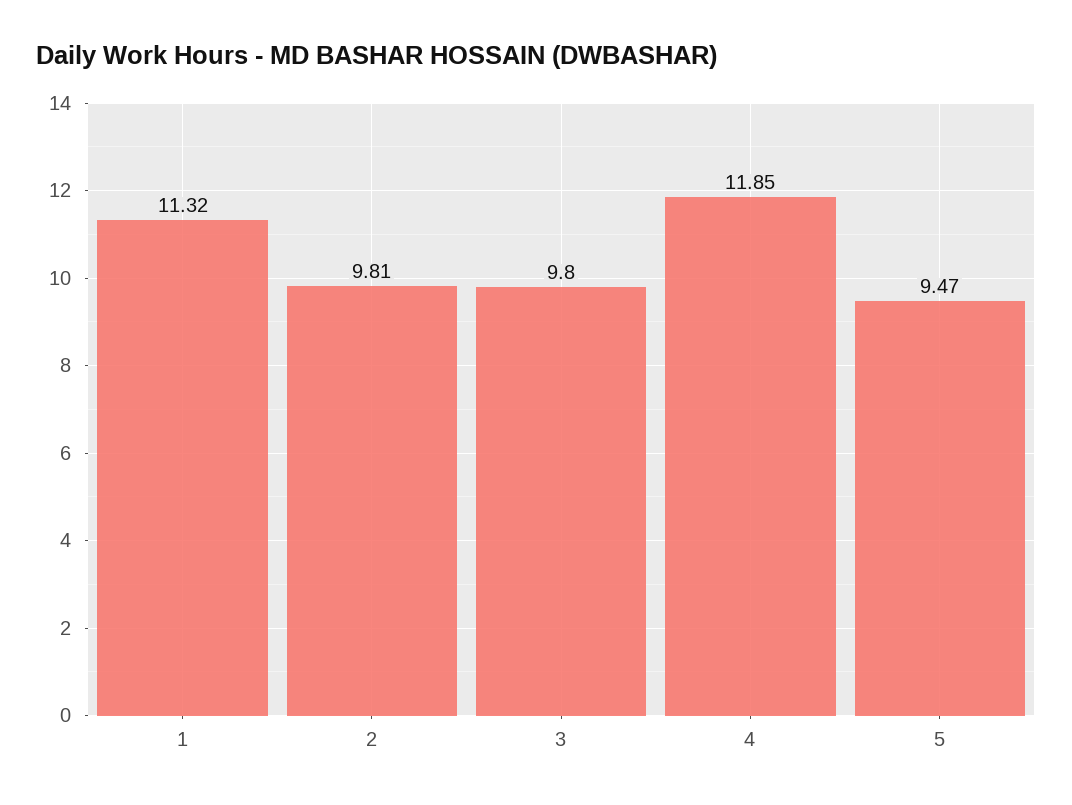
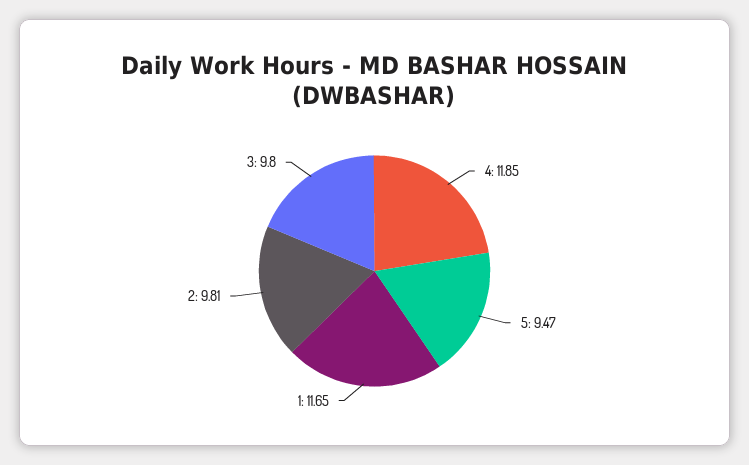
  {
-   "1": 11.32,
+   "1": 11.65,
    "2": 9.81,
    "3": 9.8,
    "4": 11.85,
    "5": 9.47
  }

